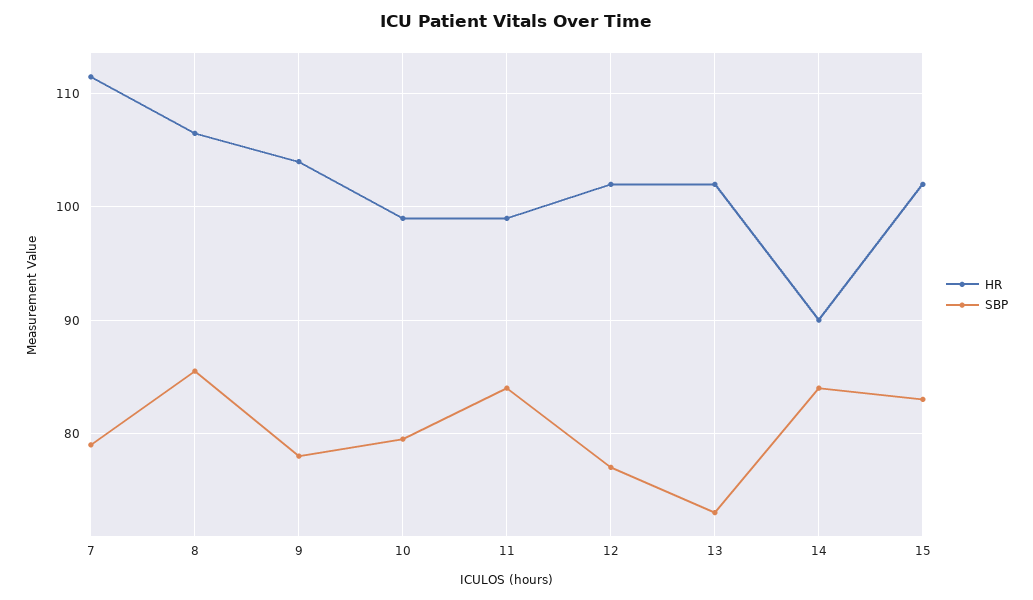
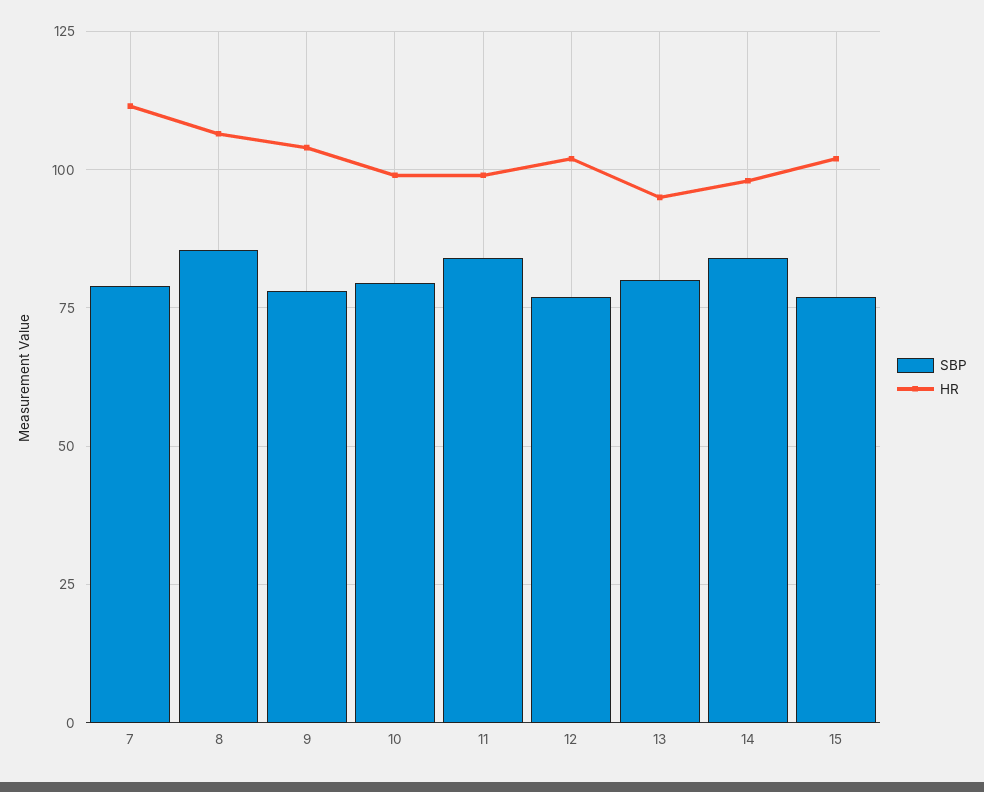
  {
    "HR": {
      "7": 112,
      "8": 107,
      "9": 104,
      "10": 99,
      "11": 99,
      "12": 102,
-     "13": 102,
+     "13": 95,
-     "14": 90,
+     "14": 97.5,
      "15": 102
    },
    "SBP": {
      "7": 79,
      "8": 86,
      "9": 78,
      "10": 80,
      "11": 84,
      "12": 77,
-     "13": 73,
+     "13": 80,
      "14": 84,
-     "15": 83
+     "15": 77.5
    }
  }

